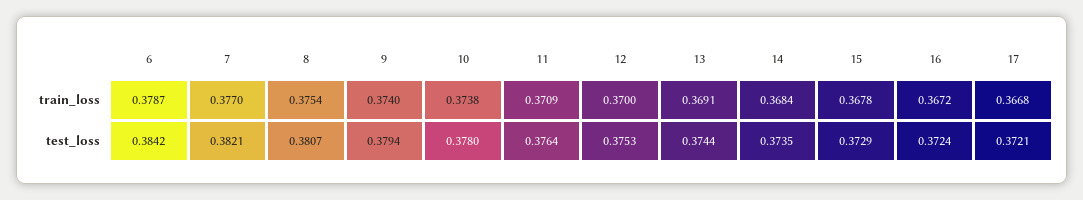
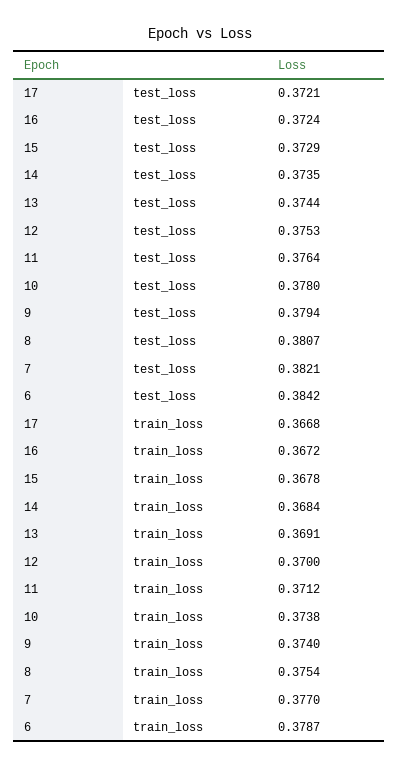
  {
    "6": {
      "train_loss": 0.3787,
      "test_loss": 0.3842
    },
    "7": {
      "train_loss": 0.377,
      "test_loss": 0.3821
    },
    "8": {
      "train_loss": 0.3754,
      "test_loss": 0.3807
    },
    "9": {
      "train_loss": 0.374,
      "test_loss": 0.3794
    },
    "10": {
      "train_loss": 0.3738,
      "test_loss": 0.378
    },
    "11": {
-     "train_loss": 0.3709,
+     "train_loss": 0.3712,
      "test_loss": 0.3764
    },
    "12": {
      "train_loss": 0.37,
      "test_loss": 0.3753
    },
    "13": {
      "train_loss": 0.3691,
      "test_loss": 0.3744
    },
    "14": {
      "train_loss": 0.3684,
      "test_loss": 0.3735
    },
    "15": {
      "train_loss": 0.3678,
      "test_loss": 0.3729
    },
    "16": {
      "train_loss": 0.3672,
      "test_loss": 0.3724
    },
    "17": {
      "train_loss": 0.3668,
      "test_loss": 0.3721
    }
  }

